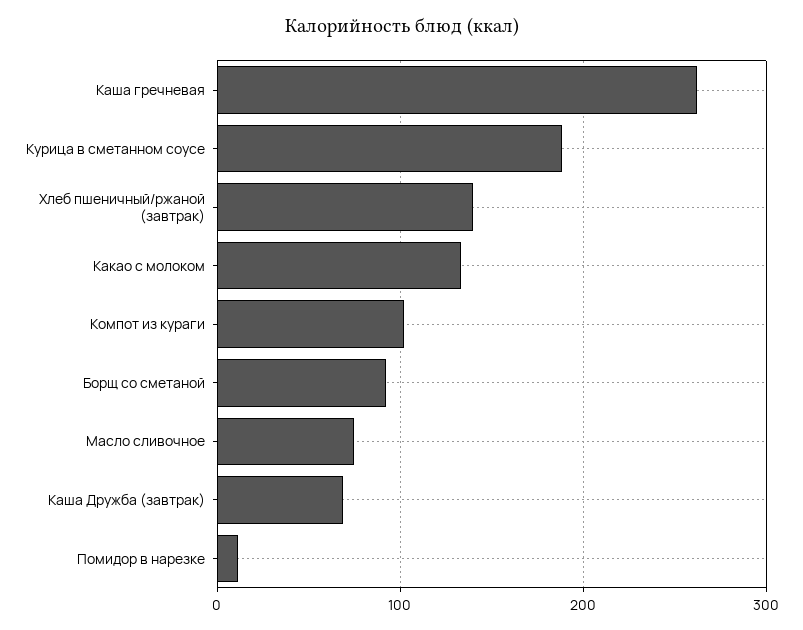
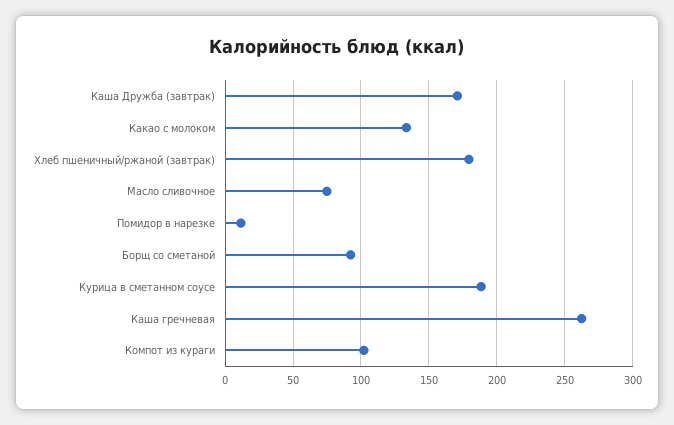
  {
    "Каша гречневая": 265,
    "Курица в сметанном соусе": 190,
-   "Хлеб пшеничный/ржаной (завтрак)": 140,
+   "Хлеб пшеничный/ржаной (завтрак)": 180,
    "Какао с молоком": 135,
    "Компот из кураги": 100,
    "Борщ со сметаной": 90,
    "Масло сливочное": 75,
-   "Каша Дружба (завтрак)": 70,
+   "Каша Дружба (завтрак)": 170,
    "Помидор в нарезке": 10
  }

